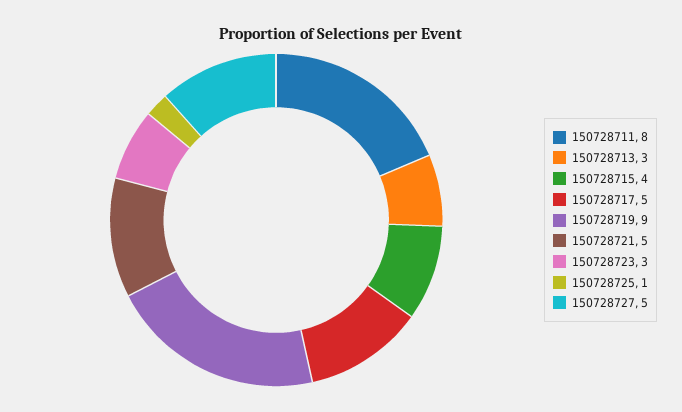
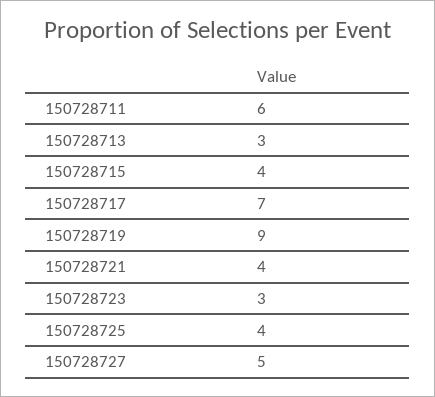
  {
-   "150728711": 8,
+   "150728711": 6,
    "150728713": 3,
    "150728715": 4,
-   "150728717": 5,
+   "150728717": 7,
    "150728719": 9,
-   "150728721": 5,
+   "150728721": 4,
    "150728723": 3,
-   "150728725": 1,
+   "150728725": 4,
    "150728727": 5
  }

